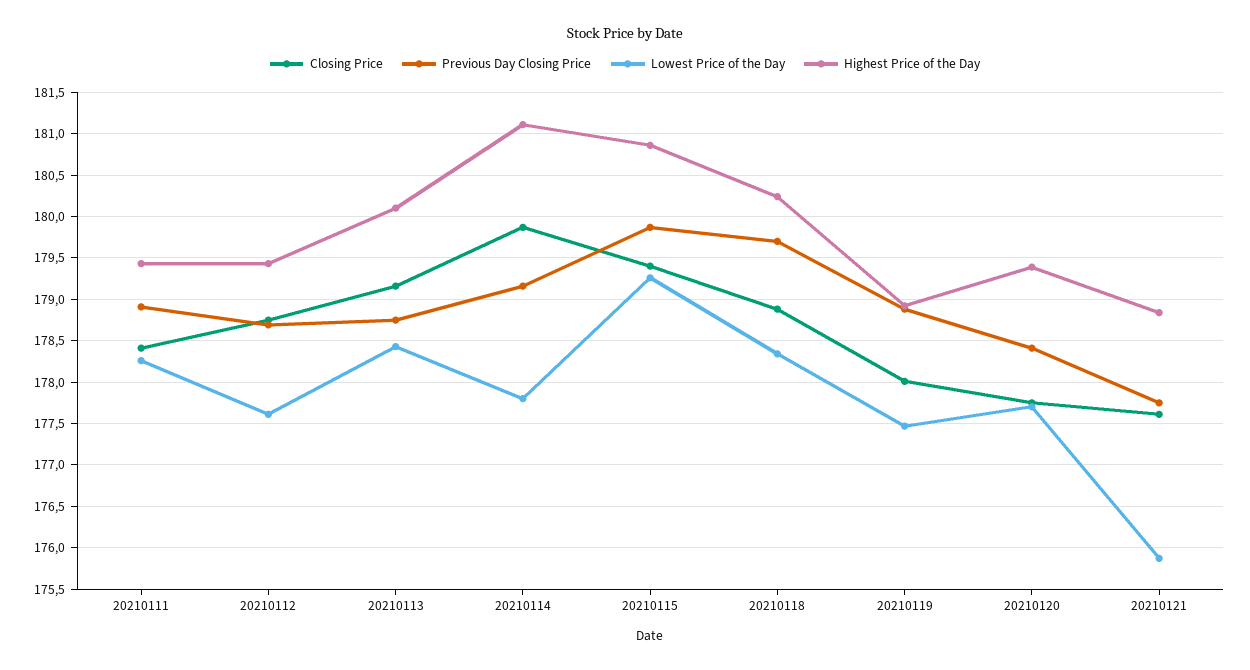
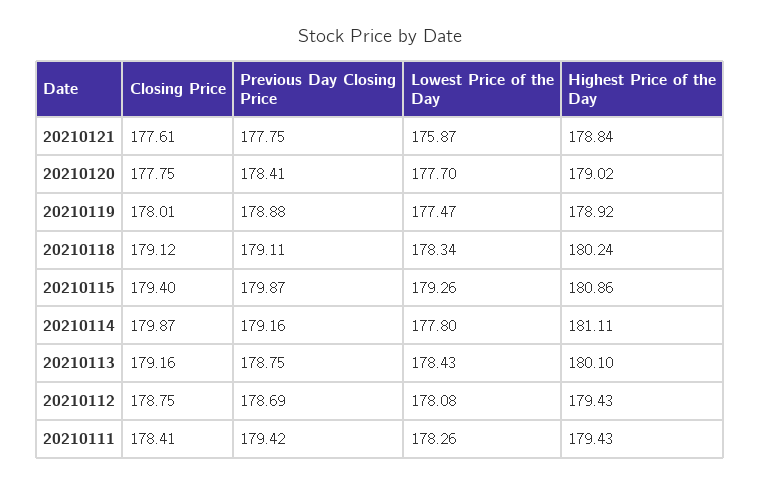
  {
    "Closing Price": {
      "20210111": 178.41,
      "20210112": 178.75,
      "20210113": 179.16,
      "20210114": 179.87,
      "20210115": 179.4,
-     "20210118": 178.9,
+     "20210118": 179.12,
      "20210119": 178.01,
      "20210120": 177.75,
      "20210121": 177.61
    },
    "Previous Day Closing Price": {
-     "20210111": 178.9,
+     "20210111": 179.42,
      "20210112": 178.69,
      "20210113": 178.75,
      "20210114": 179.16,
      "20210115": 179.87,
-     "20210118": 179.7,
+     "20210118": 179.11,
      "20210119": 178.88,
      "20210120": 178.41,
      "20210121": 177.75
    },
    "Lowest Price of the Day": {
      "20210111": 178.26,
-     "20210112": 177.6,
+     "20210112": 178.08,
      "20210113": 178.43,
      "20210114": 177.8,
      "20210115": 179.26,
      "20210118": 178.34,
      "20210119": 177.47,
      "20210120": 177.7,
      "20210121": 175.87
    },
    "Highest Price of the Day": {
      "20210111": 179.43,
      "20210112": 179.43,
      "20210113": 180.1,
      "20210114": 181.11,
      "20210115": 180.86,
      "20210118": 180.24,
      "20210119": 178.92,
-     "20210120": 179.4,
+     "20210120": 179.02,
      "20210121": 178.84
    }
  }

